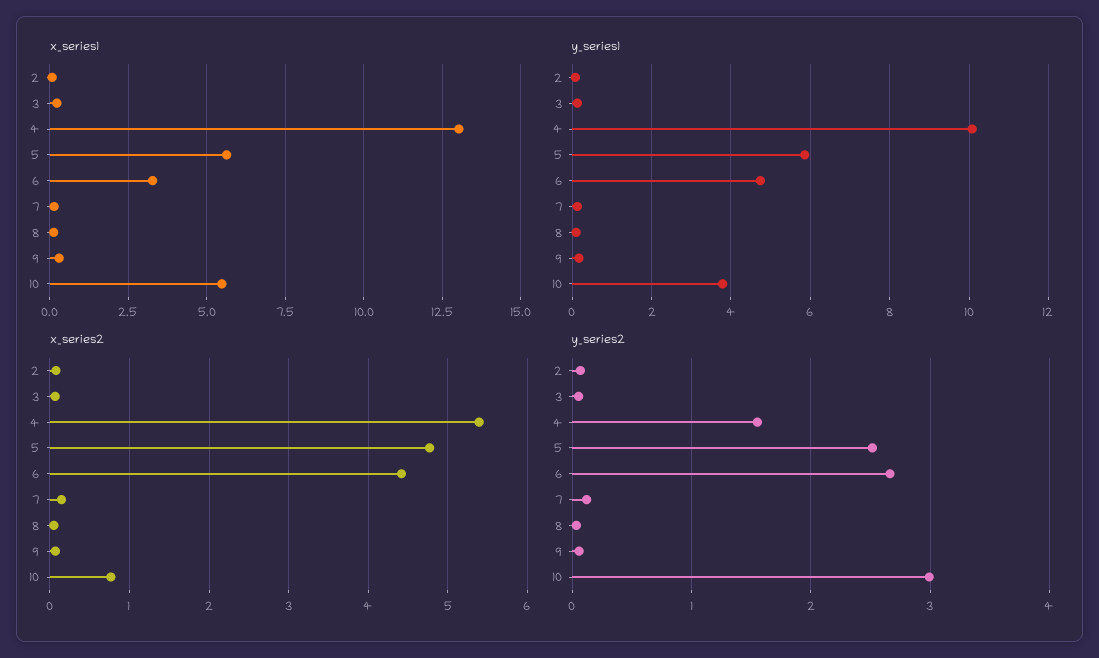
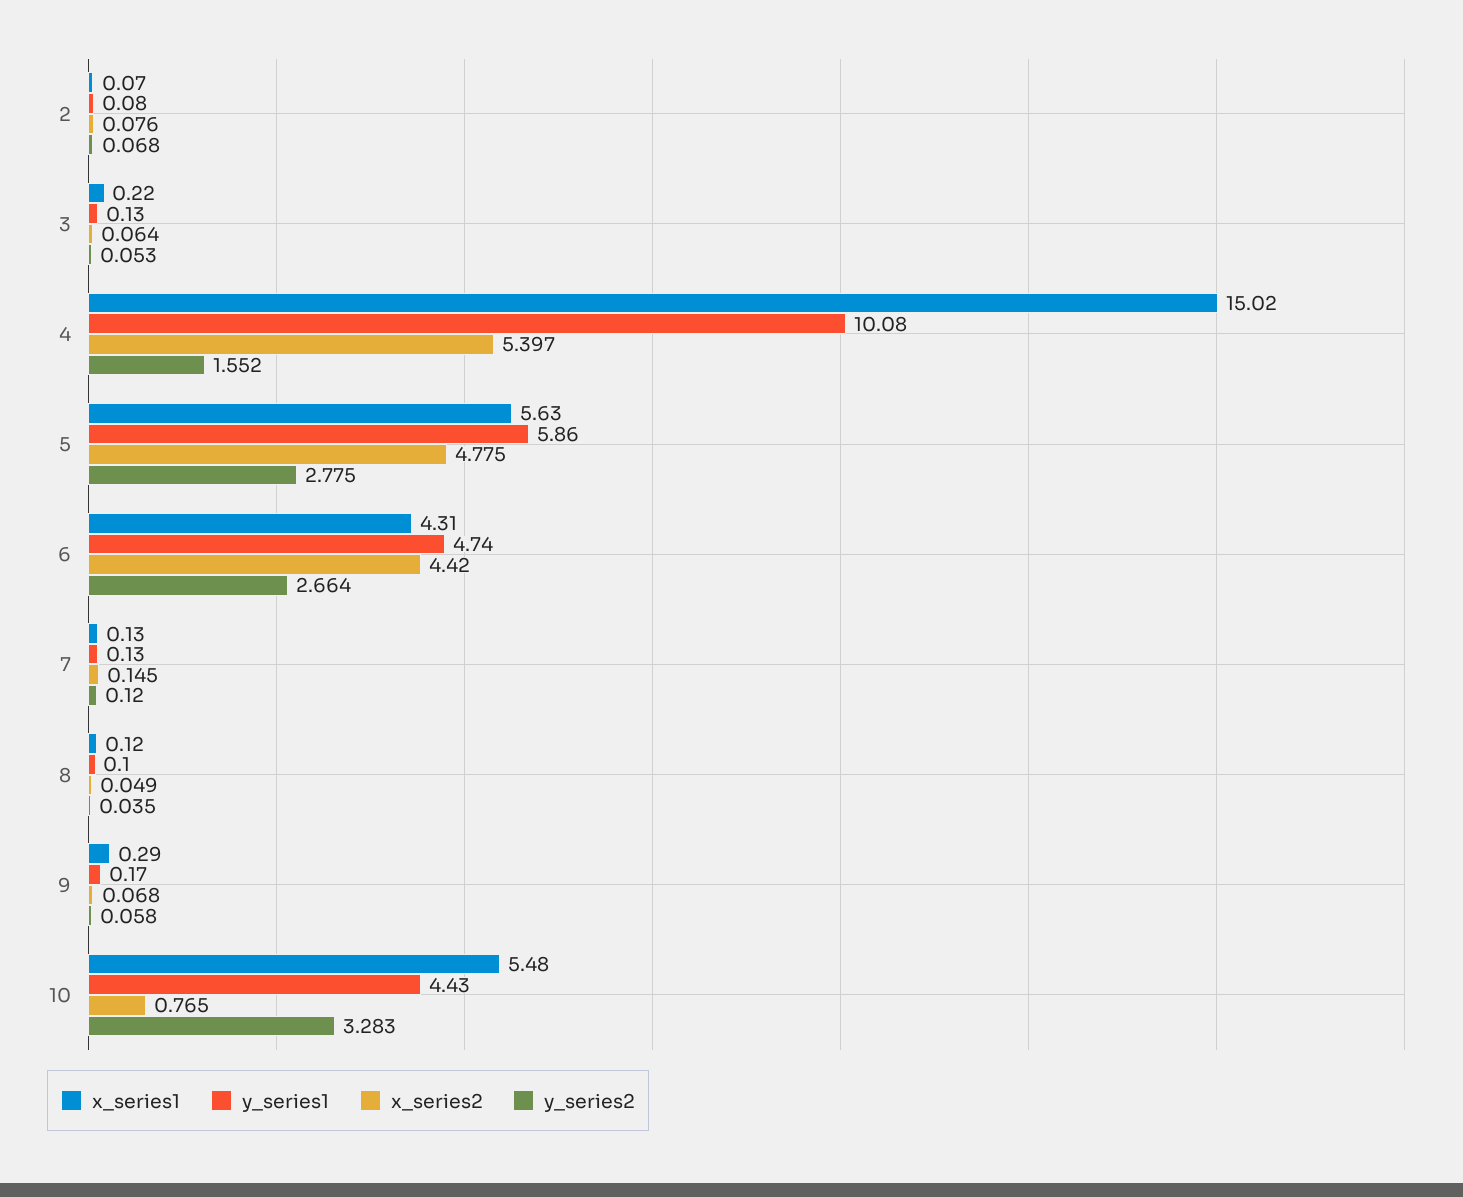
  {
    "x_series1": {
      "2": 0.07,
      "3": 0.22,
-     "4": 13,
+     "4": 15.02,
      "5": 5.63,
-     "6": 3.25,
+     "6": 4.31,
      "7": 0.13,
      "8": 0.12,
      "9": 0.29,
      "10": 5.48
    },
    "y_series1": {
      "2": 0.08,
      "3": 0.13,
      "4": 10.08,
      "5": 5.86,
      "6": 4.74,
      "7": 0.13,
      "8": 0.1,
      "9": 0.17,
-     "10": 3.8
+     "10": 4.43
    },
    "x_series2": {
      "2": 0.076,
      "3": 0.064,
      "4": 5.397,
      "5": 4.775,
      "6": 4.42,
      "7": 0.145,
      "8": 0.049,
      "9": 0.068,
      "10": 0.765
    },
    "y_series2": {
      "2": 0.068,
      "3": 0.053,
      "4": 1.552,
-     "5": 2.5,
+     "5": 2.775,
      "6": 2.664,
      "7": 0.12,
      "8": 0.035,
      "9": 0.058,
-     "10": 3
+     "10": 3.283
    }
  }

